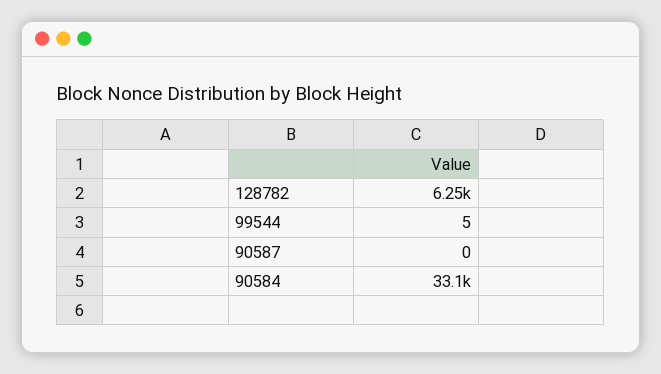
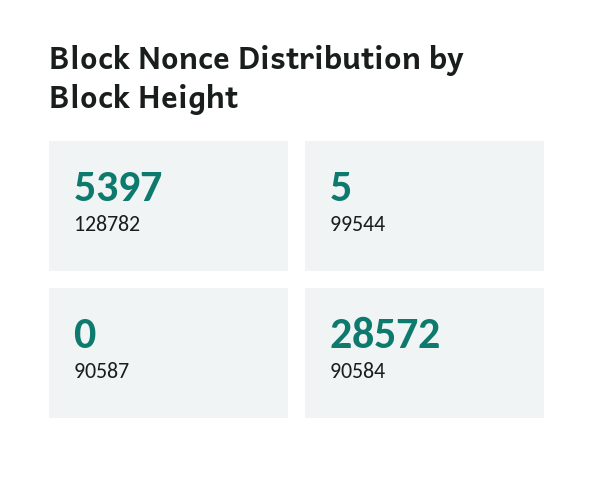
  {
-   "128782": 6250,
+   "128782": 5397,
    "99544": 5,
    "90587": 0,
-   "90584": 33100
+   "90584": 28572
  }

